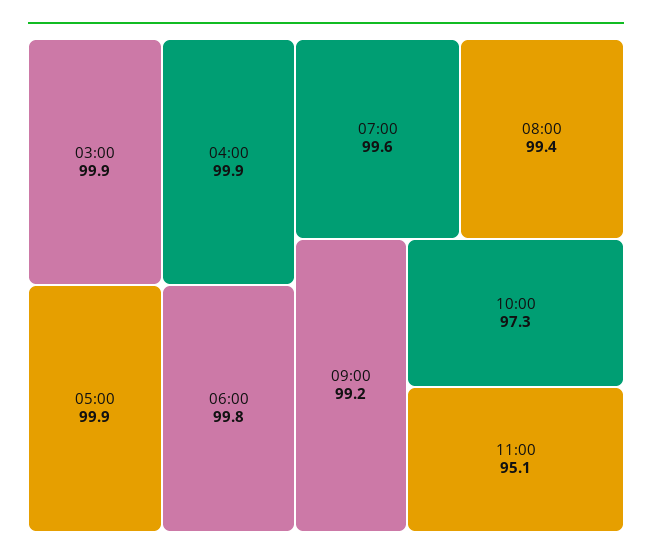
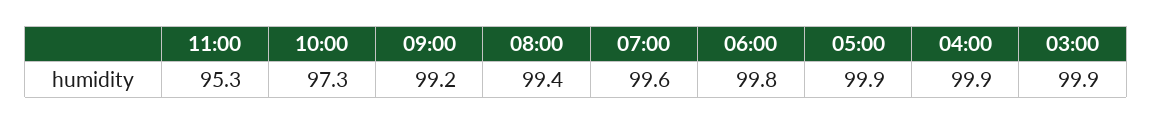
  {
    "03:00": 99.9,
    "04:00": 99.9,
    "05:00": 99.9,
    "06:00": 99.8,
    "07:00": 99.6,
    "08:00": 99.4,
    "09:00": 99.2,
    "10:00": 97.3,
-   "11:00": 95.1
+   "11:00": 95.3
  }

